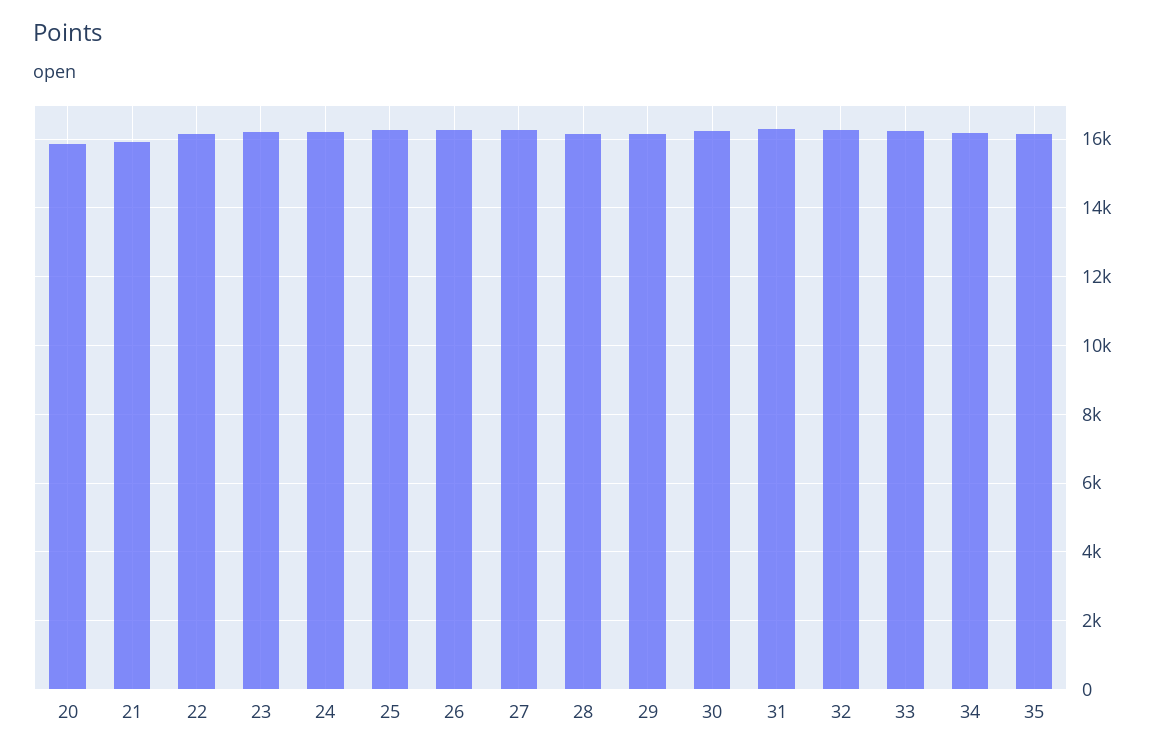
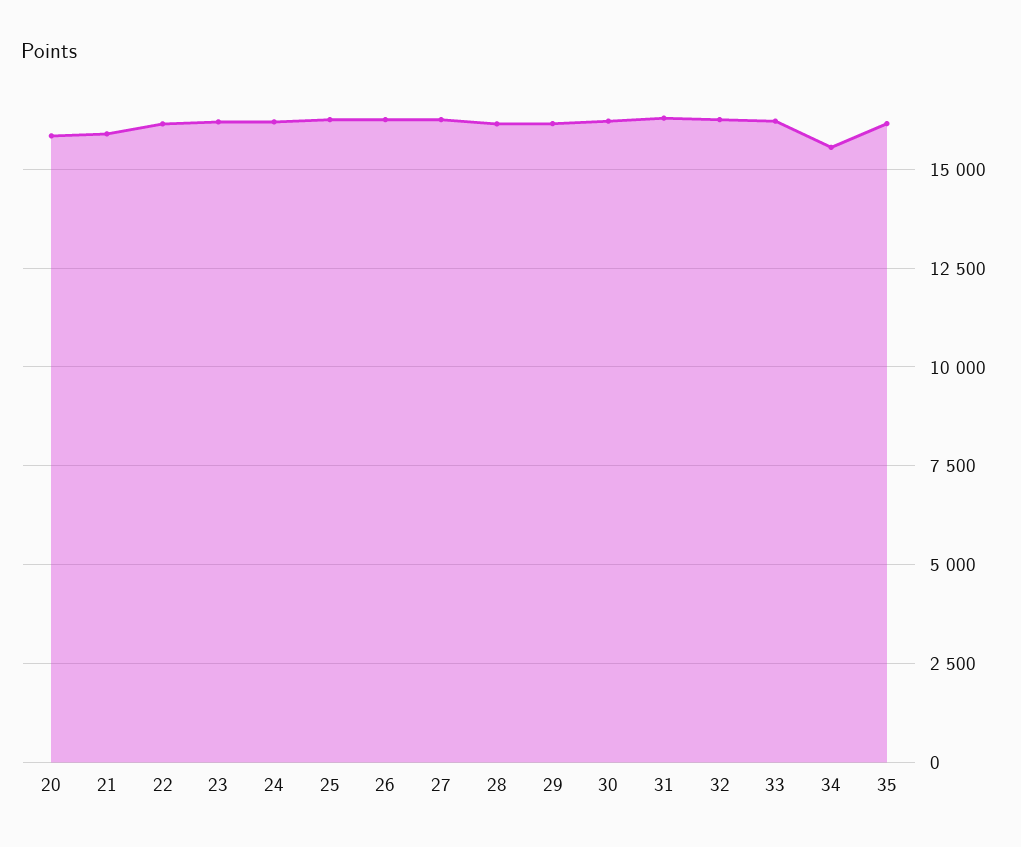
  {
    "20": 15800,
    "21": 16000,
    "22": 16200,
    "23": 16200,
    "24": 16200,
    "25": 16200,
    "26": 16200,
    "27": 16200,
    "28": 16200,
    "29": 16200,
    "30": 16200,
    "31": 16400,
    "32": 16200,
    "33": 16200,
-   "34": 16200,
+   "34": 15500,
    "35": 16200
  }

